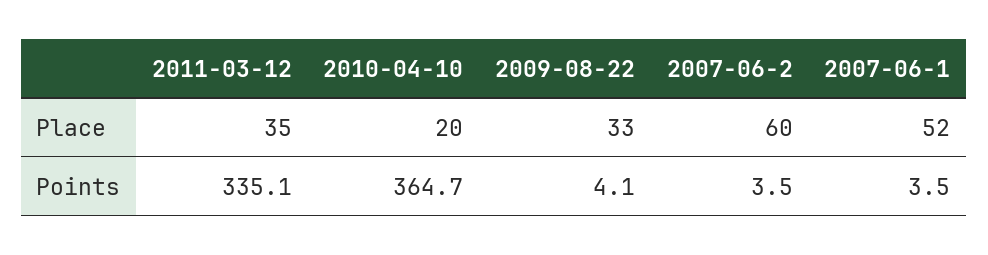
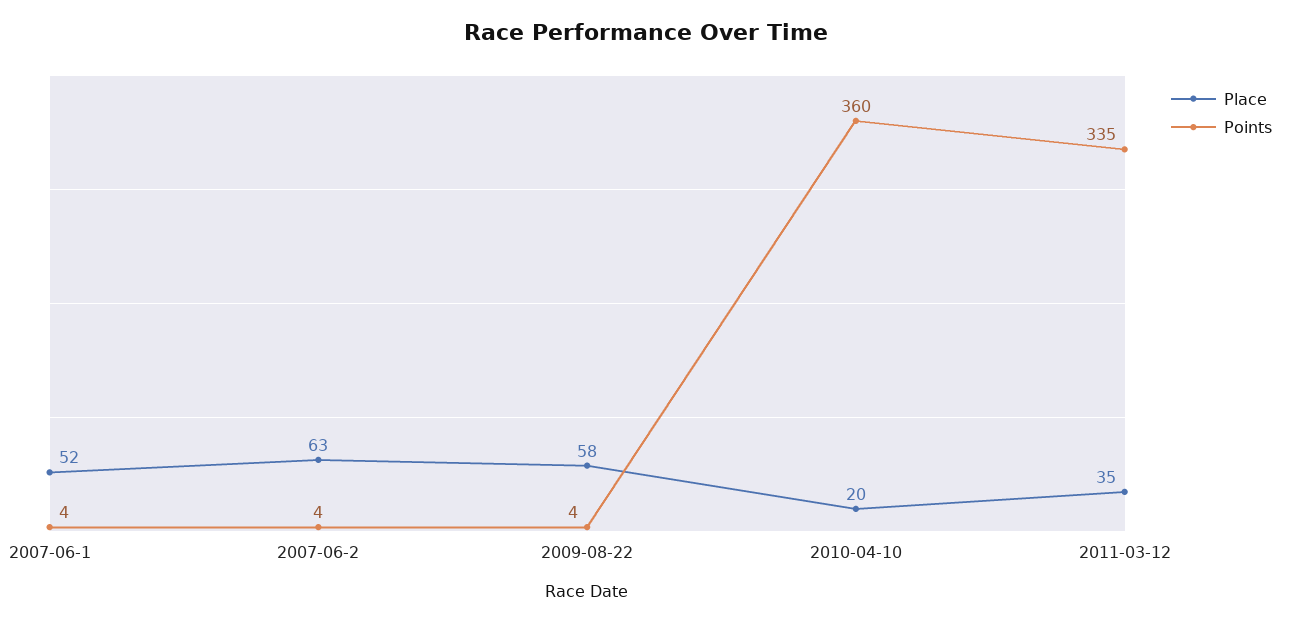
  {
    "Place": {
      "2011-03-12": 35,
      "2010-04-10": 20,
-     "2009-08-22": 33,
+     "2009-08-22": 58,
-     "2007-06-2": 60,
+     "2007-06-2": 63,
      "2007-06-1": 52
    },
    "Points": {
      "2011-03-12": 335.1,
-     "2010-04-10": 364.7,
+     "2010-04-10": 360,
      "2009-08-22": 4.1,
      "2007-06-2": 3.5,
      "2007-06-1": 3.5
    }
  }

